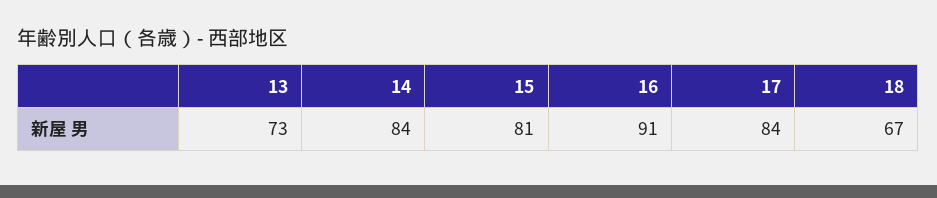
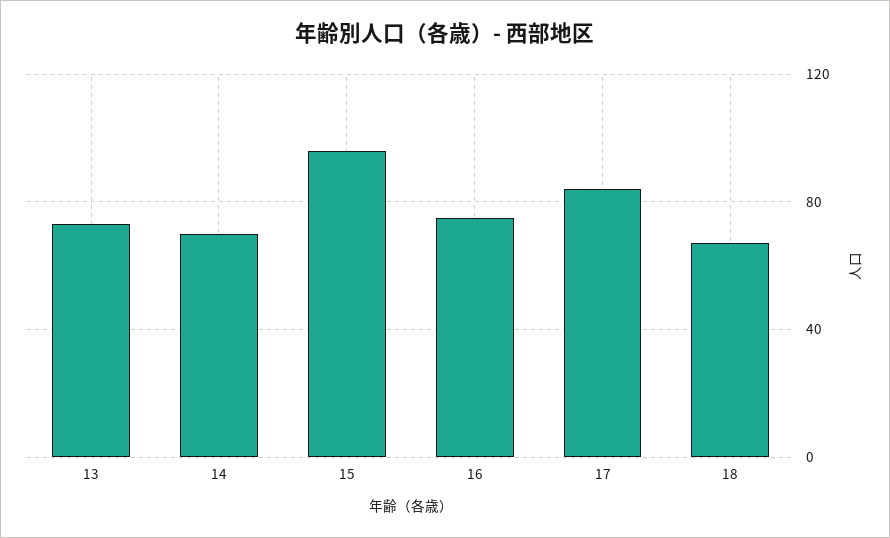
  {
    "13": 73,
-   "14": 84,
+   "14": 70,
-   "15": 81,
+   "15": 95,
-   "16": 91,
+   "16": 75,
    "17": 84,
    "18": 67
  }

